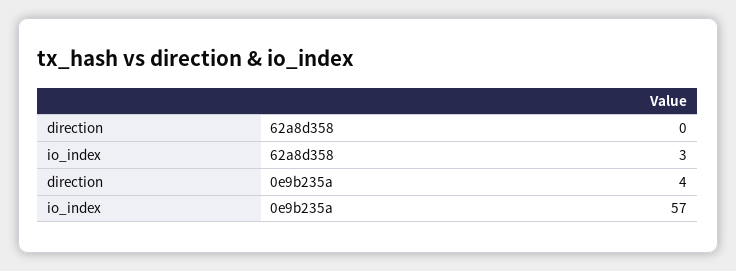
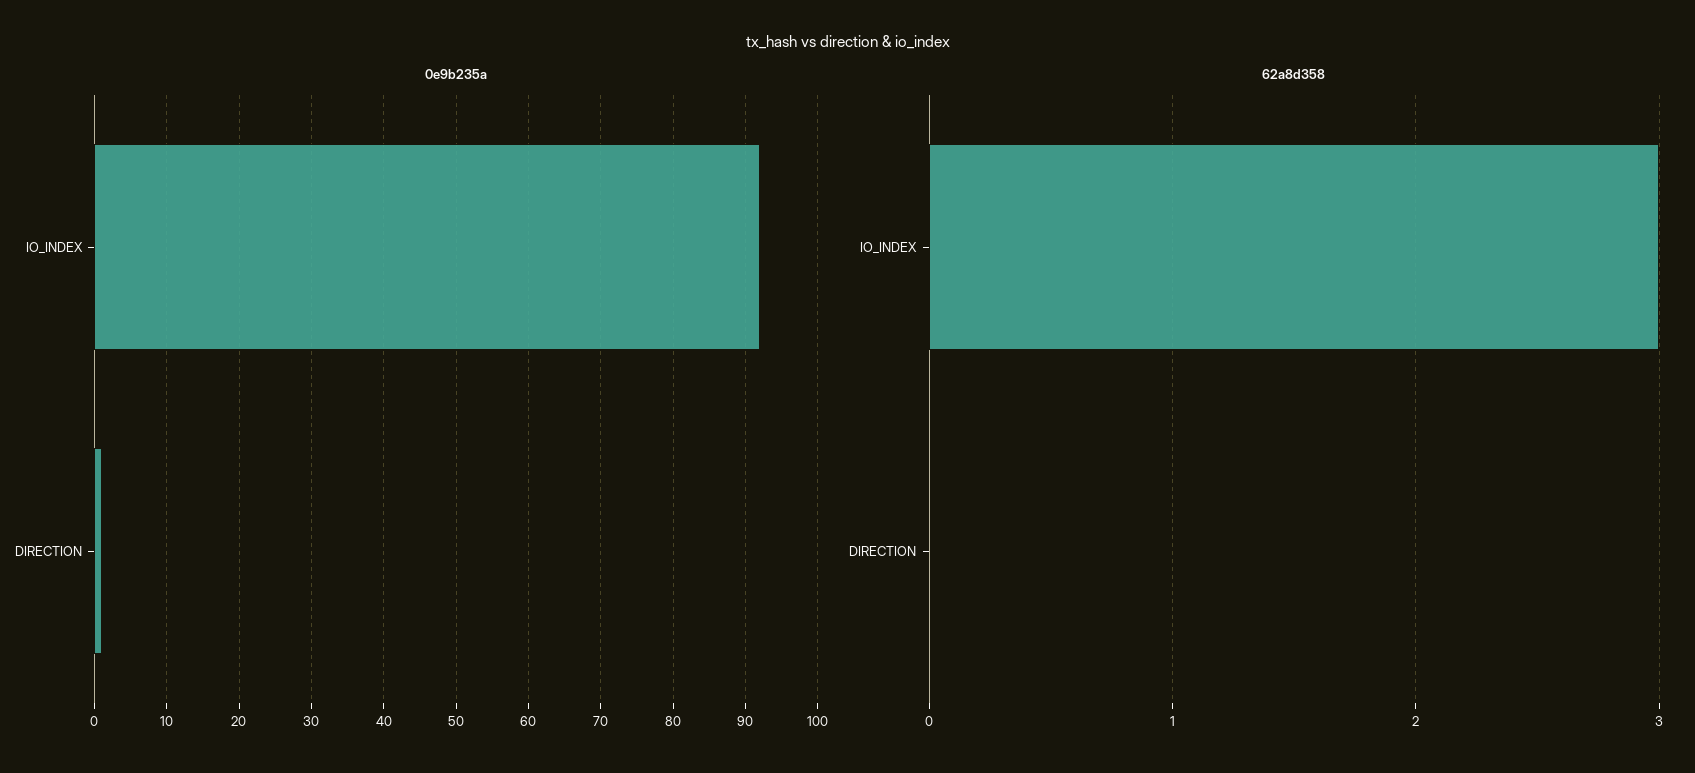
  {
    "62a8d358": {
      "direction": 0,
      "io_index": 3
    },
    "0e9b235a": {
-     "direction": 4,
+     "direction": 1,
-     "io_index": 57
+     "io_index": 92
    }
  }

